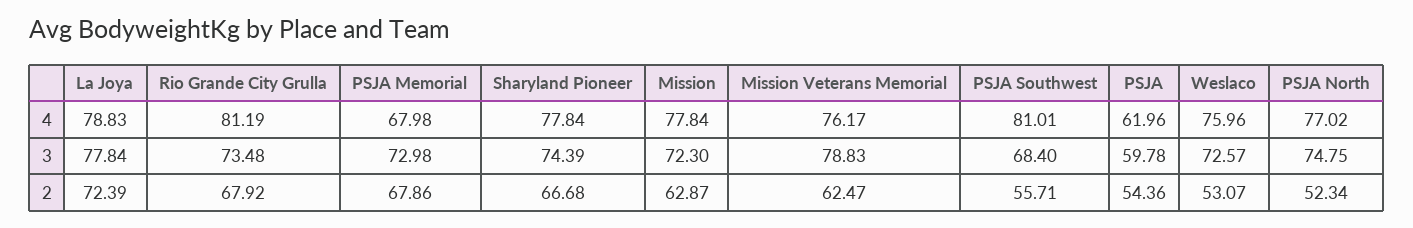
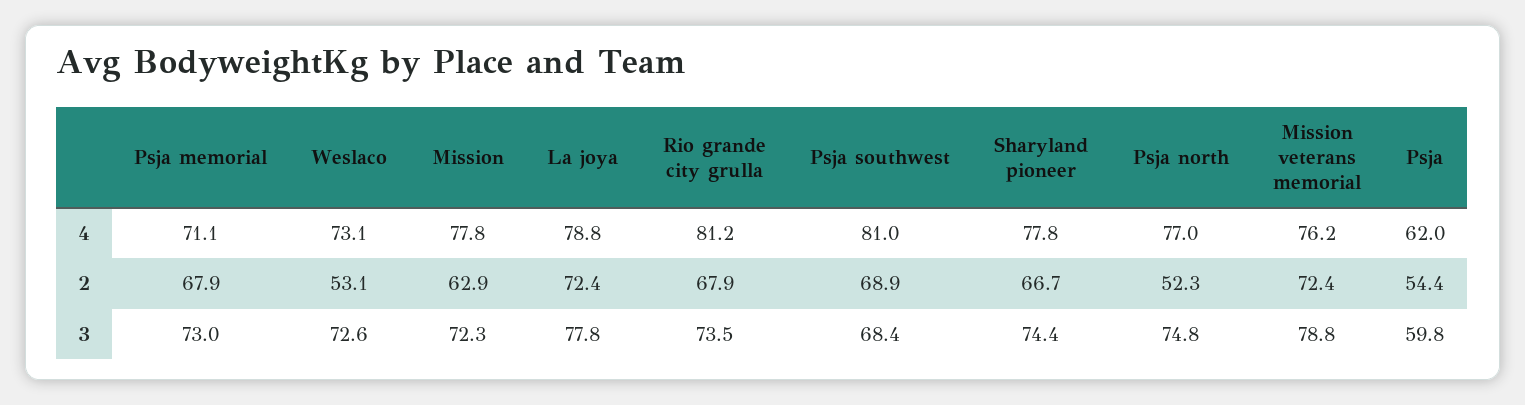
  {
    "La Joya": {
      "4": 78.83,
      "3": 77.84,
      "2": 72.39
    },
    "Rio Grande City Grulla": {
      "4": 81.19,
      "3": 73.48,
      "2": 67.92
    },
    "PSJA Memorial": {
-     "4": 67.98,
+     "4": 71.1,
      "3": 72.98,
      "2": 67.86
    },
    "Sharyland Pioneer": {
      "4": 77.84,
      "3": 74.39,
      "2": 66.68
    },
    "Mission": {
      "4": 77.84,
      "3": 72.3,
      "2": 62.87
    },
    "Mission Veterans Memorial": {
      "4": 76.17,
      "3": 78.83,
-     "2": 62.47
+     "2": 72.4
    },
    "PSJA Southwest": {
      "4": 81.01,
      "3": 68.4,
-     "2": 55.71
+     "2": 68.9
    },
    "PSJA": {
      "4": 61.96,
      "3": 59.78,
      "2": 54.36
    },
    "Weslaco": {
-     "4": 75.96,
+     "4": 73.1,
      "3": 72.57,
      "2": 53.07
    },
    "PSJA North": {
      "4": 77.02,
      "3": 74.75,
      "2": 52.34
    }
  }

